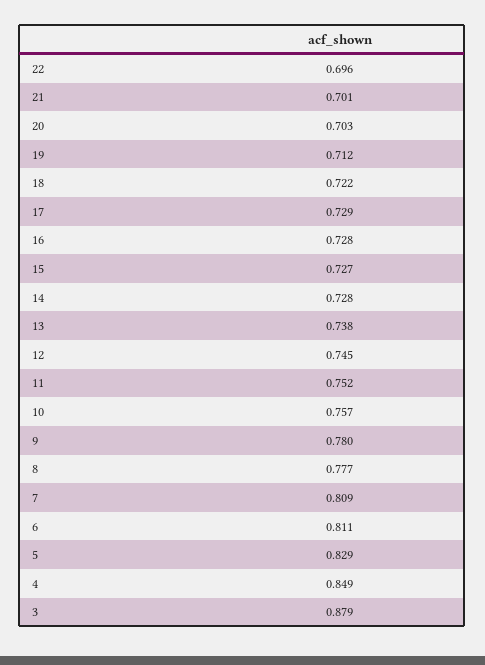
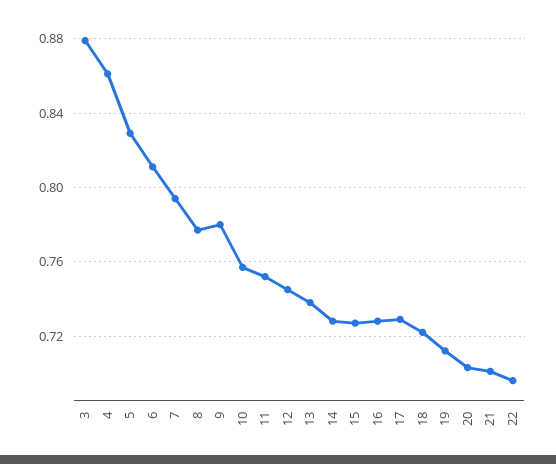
  {
    "22": 0.696,
    "21": 0.701,
    "20": 0.703,
    "19": 0.712,
    "18": 0.722,
    "17": 0.729,
    "16": 0.728,
    "15": 0.727,
    "14": 0.728,
    "13": 0.738,
    "12": 0.745,
    "11": 0.752,
    "10": 0.757,
    "9": 0.78,
    "8": 0.777,
-   "7": 0.809,
+   "7": 0.795,
    "6": 0.811,
    "5": 0.829,
-   "4": 0.849,
+   "4": 0.86,
    "3": 0.879
  }

